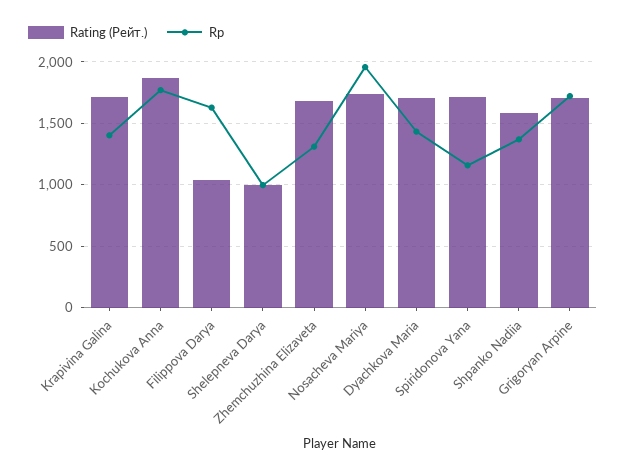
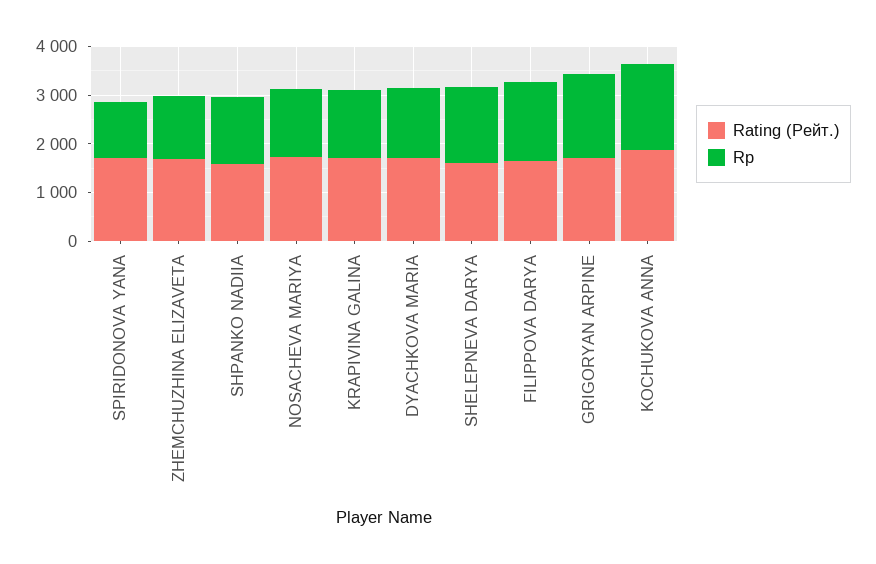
  {
    "Rating (Рейт.)": {
      "Krapivina Galina": 1700,
      "Kochukova Anna": 1850,
-     "Filippova Darya": 1050,
+     "Filippova Darya": 1600,
-     "Shelepneva Darya": 1000,
+     "Shelepneva Darya": 1600,
      "Zhemchuzhina Elizaveta": 1700,
      "Nosacheva Mariya": 1750,
      "Dyachkova Maria": 1700,
      "Spiridonova Yana": 1700,
      "Shpanko Nadiia": 1600,
      "Grigoryan Arpine": 1700
    },
    "Rp": {
      "Krapivina Galina": 1400,
      "Kochukova Anna": 1750,
      "Filippova Darya": 1650,
-     "Shelepneva Darya": 1000,
+     "Shelepneva Darya": 1600,
      "Zhemchuzhina Elizaveta": 1300,
-     "Nosacheva Mariya": 1950,
+     "Nosacheva Mariya": 1400,
      "Dyachkova Maria": 1450,
      "Spiridonova Yana": 1150,
      "Shpanko Nadiia": 1350,
      "Grigoryan Arpine": 1700
    }
  }

